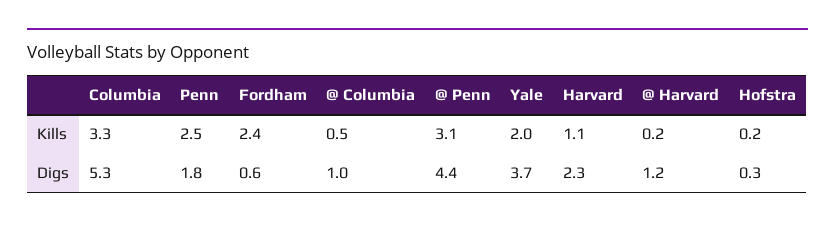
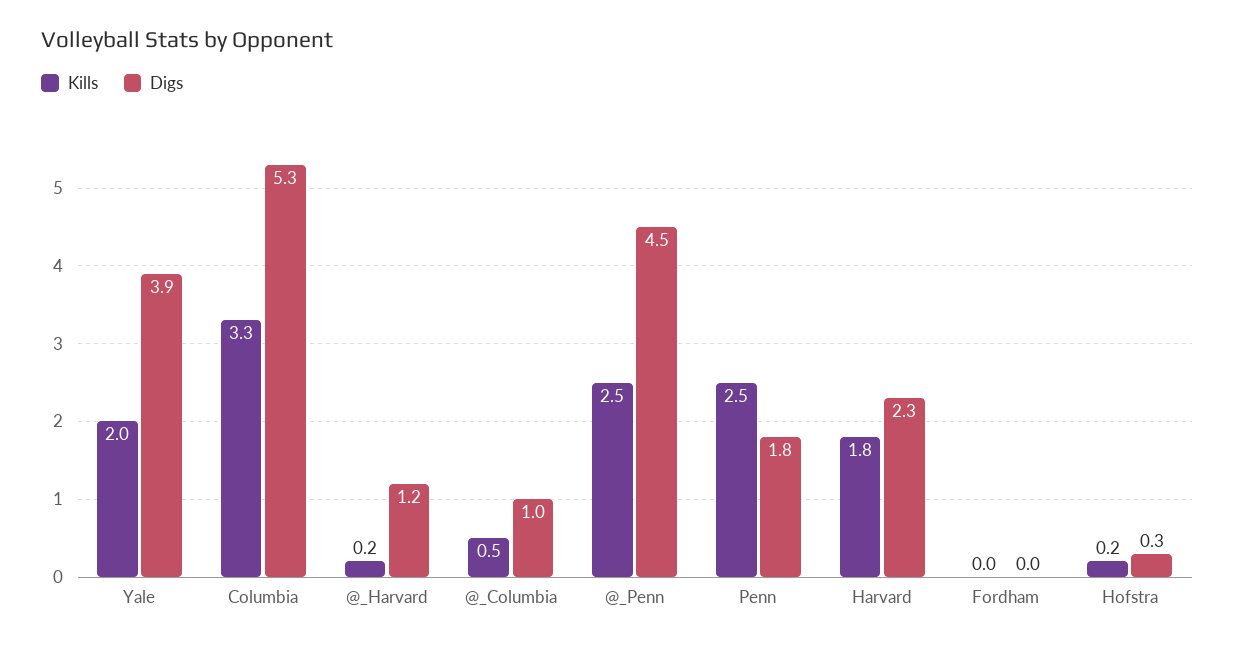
  {
    "Kills": {
      "Columbia": 3.3,
      "Penn": 2.5,
-     "Fordham": 2.4,
+     "Fordham": 0,
      "@ Columbia": 0.5,
-     "@ Penn": 3.1,
+     "@ Penn": 2.5,
      "Yale": 2,
-     "Harvard": 1.1,
+     "Harvard": 1.8,
      "@ Harvard": 0.2,
      "Hofstra": 0.2
    },
    "Digs": {
      "Columbia": 5.3,
      "Penn": 1.8,
-     "Fordham": 0.6,
+     "Fordham": 0,
      "@ Columbia": 1,
-     "@ Penn": 4.4,
+     "@ Penn": 4.5,
-     "Yale": 3.7,
+     "Yale": 3.9,
      "Harvard": 2.3,
      "@ Harvard": 1.2,
      "Hofstra": 0.3
    }
  }

